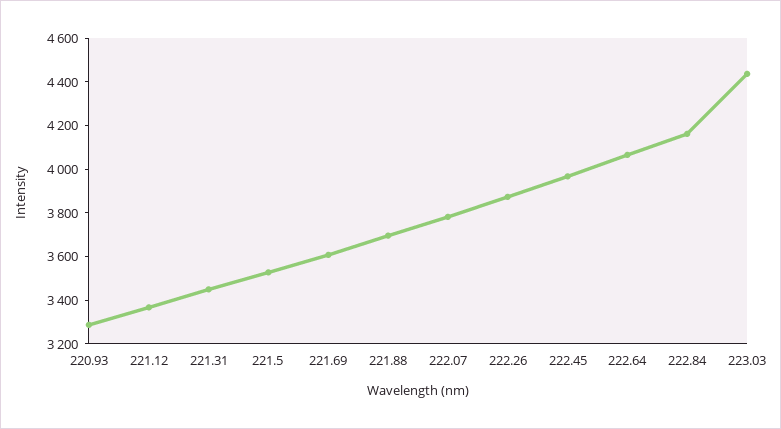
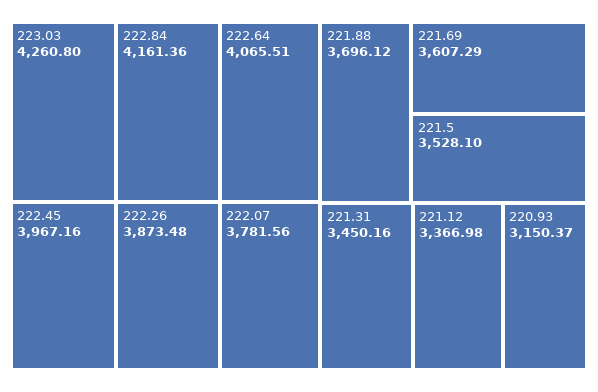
  {
-   "220.93": 3300,
+   "220.93": 3150.37,
    "221.12": 3366.98,
    "221.31": 3450.16,
    "221.5": 3528.1,
    "221.69": 3607.29,
    "221.88": 3696.12,
    "222.07": 3781.56,
    "222.26": 3873.48,
    "222.45": 3967.16,
    "222.64": 4065.51,
    "222.84": 4161.36,
-   "223.03": 4450
+   "223.03": 4260.8
  }

